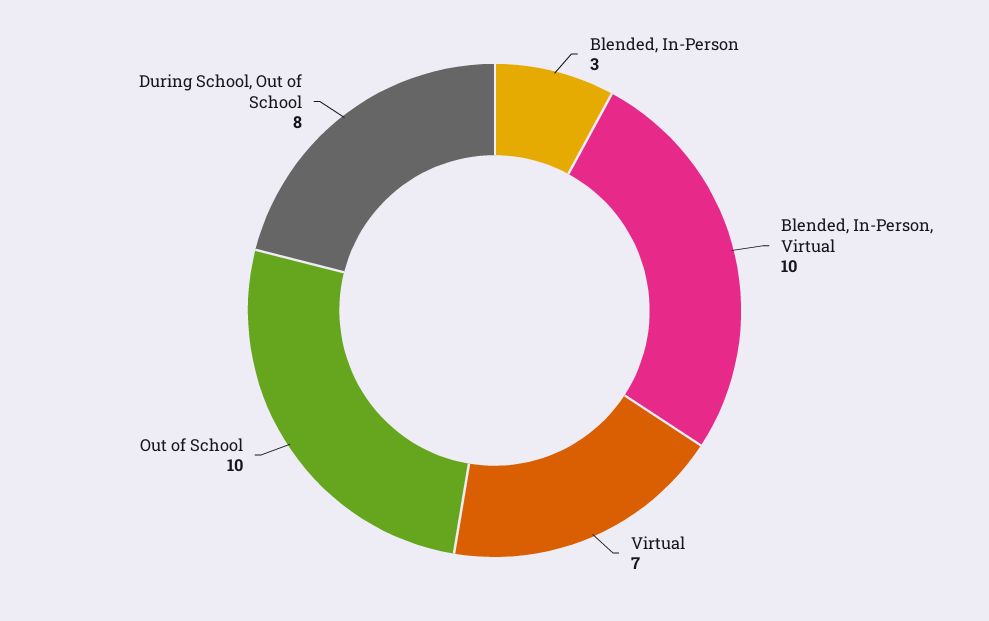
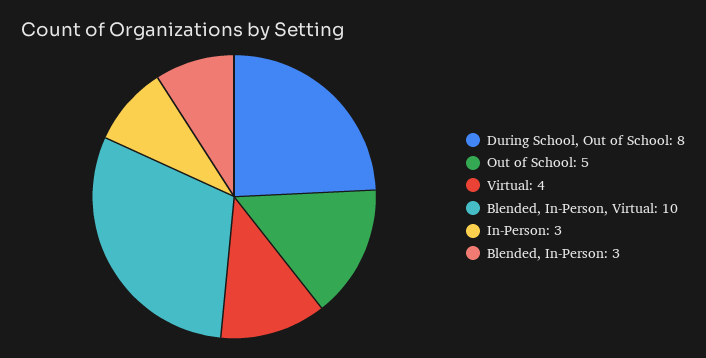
  {
    "Blended, In-Person": 3,
    "Blended, In-Person, Virtual": 10,
-   "Virtual": 7,
+   "Virtual": 4,
-   "Out of School": 10,
+   "Out of School": 5,
-   "During School, Out of School": 8
+   "During School, Out of School": 8,
+   "In-Person": 3
  }

